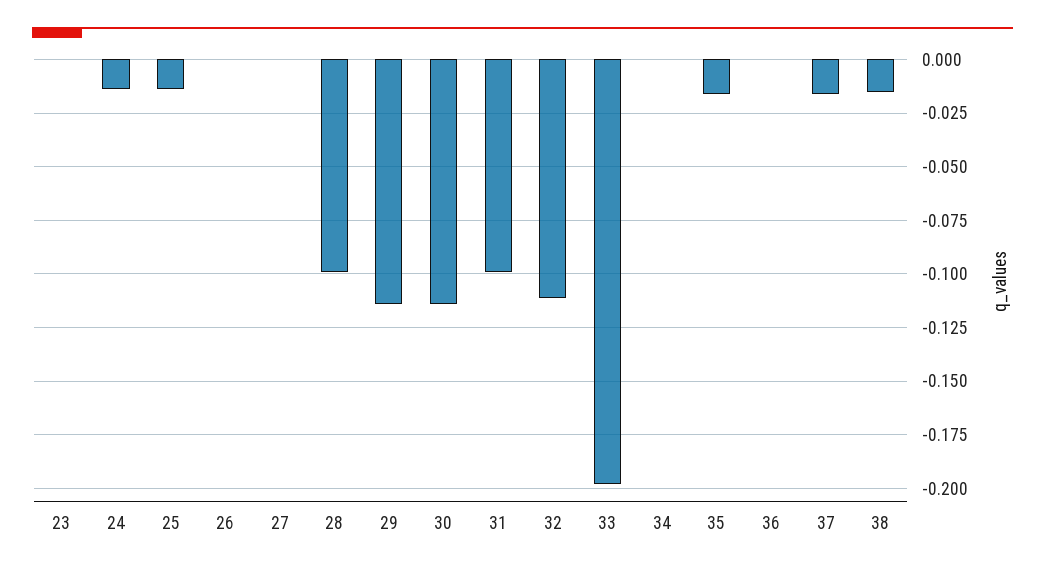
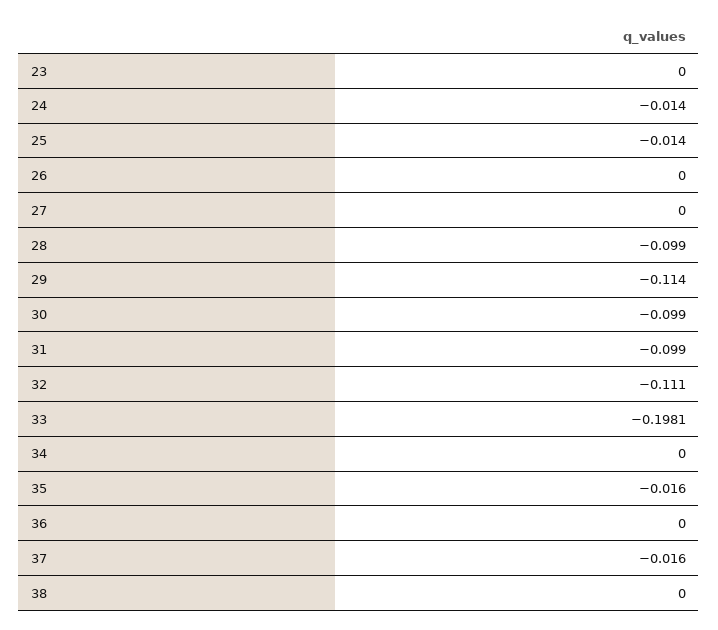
  {
    "23": 0,
    "24": -0.014,
    "25": -0.014,
    "26": 0,
    "27": 0,
    "28": -0.099,
    "29": -0.114,
-   "30": -0.115,
+   "30": -0.099,
    "31": -0.099,
    "32": -0.111,
    "33": -0.1981,
    "34": 0,
    "35": -0.016,
    "36": 0,
    "37": -0.016,
-   "38": -0.015
+   "38": 0
  }

